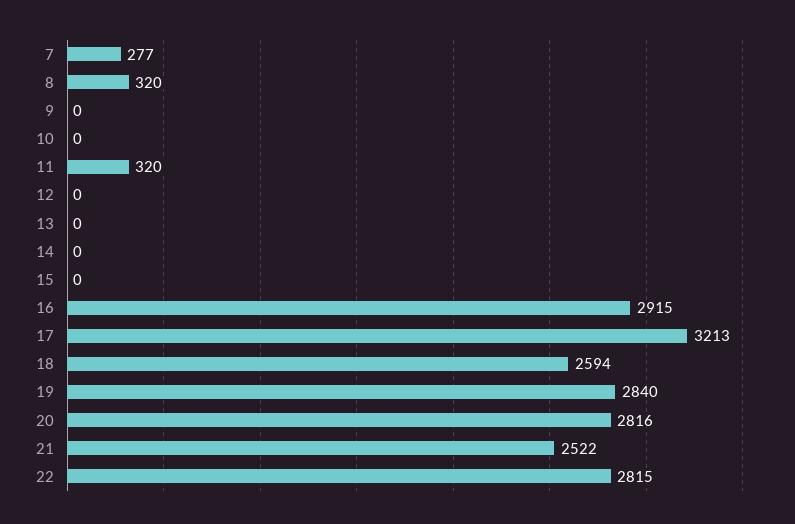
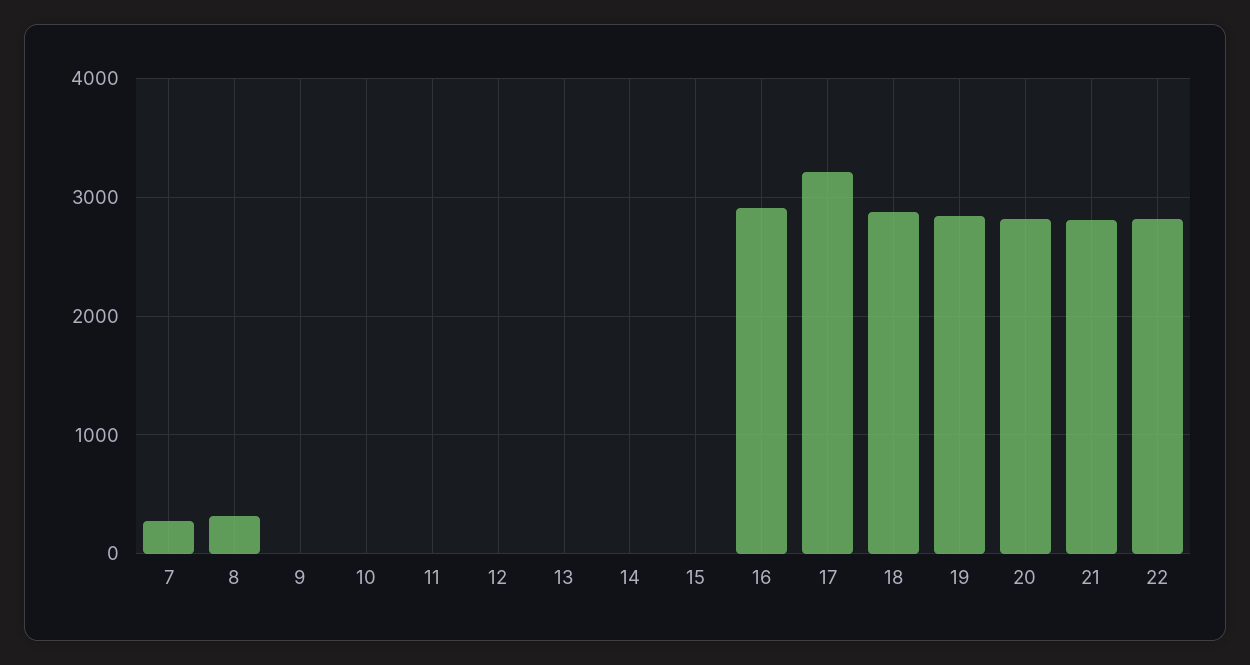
  {
    "7": 277,
    "8": 320,
    "9": 0,
    "10": 0,
-   "11": 320,
+   "11": 0,
    "12": 0,
    "13": 0,
    "14": 0,
    "15": 0,
    "16": 2915,
    "17": 3213,
-   "18": 2594,
+   "18": 2900,
    "19": 2840,
    "20": 2816,
-   "21": 2522,
+   "21": 2800,
    "22": 2815
  }

